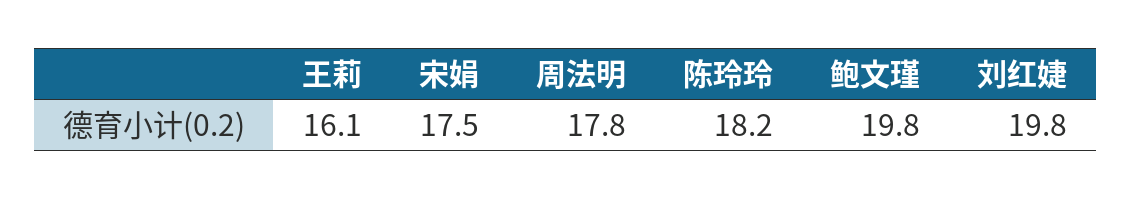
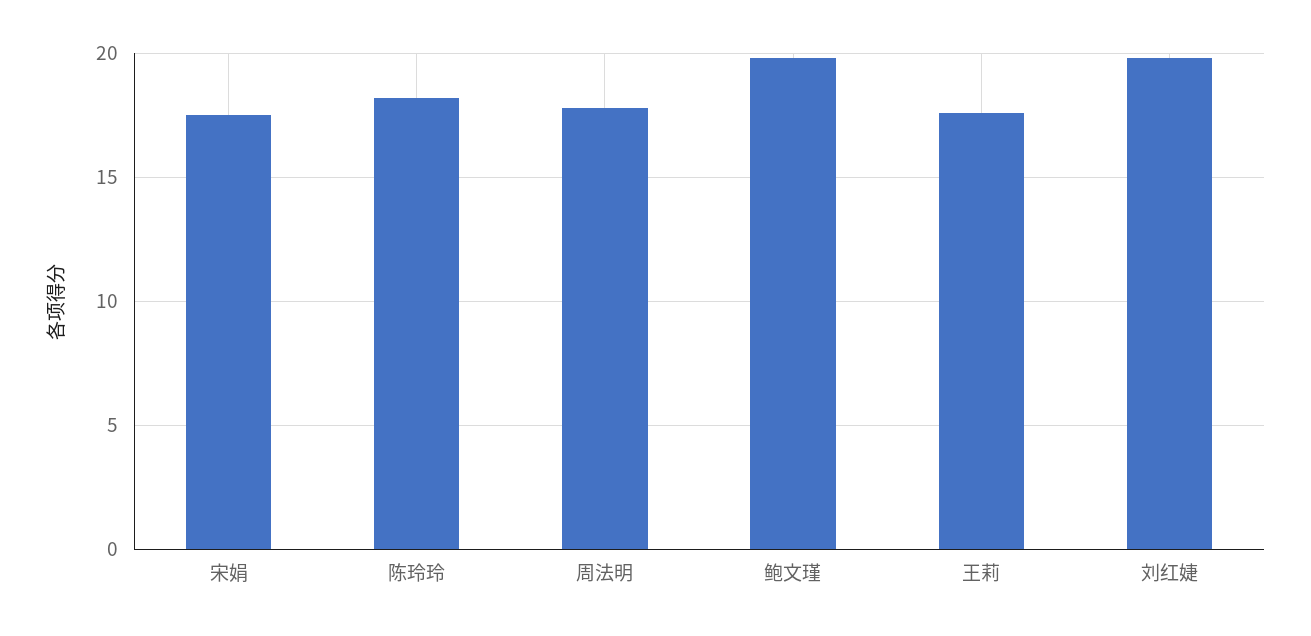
  {
-   "王莉": 16.1,
+   "王莉": 17.5,
    "宋娟": 17.5,
    "周法明": 17.8,
    "陈玲玲": 18.2,
    "鲍文瑾": 19.8,
    "刘红婕": 19.8
  }

